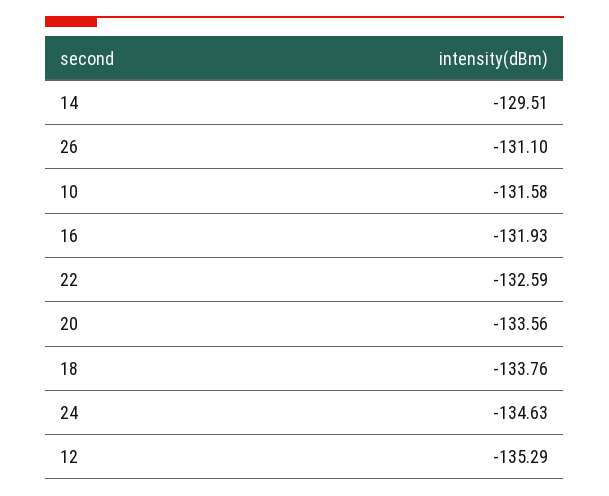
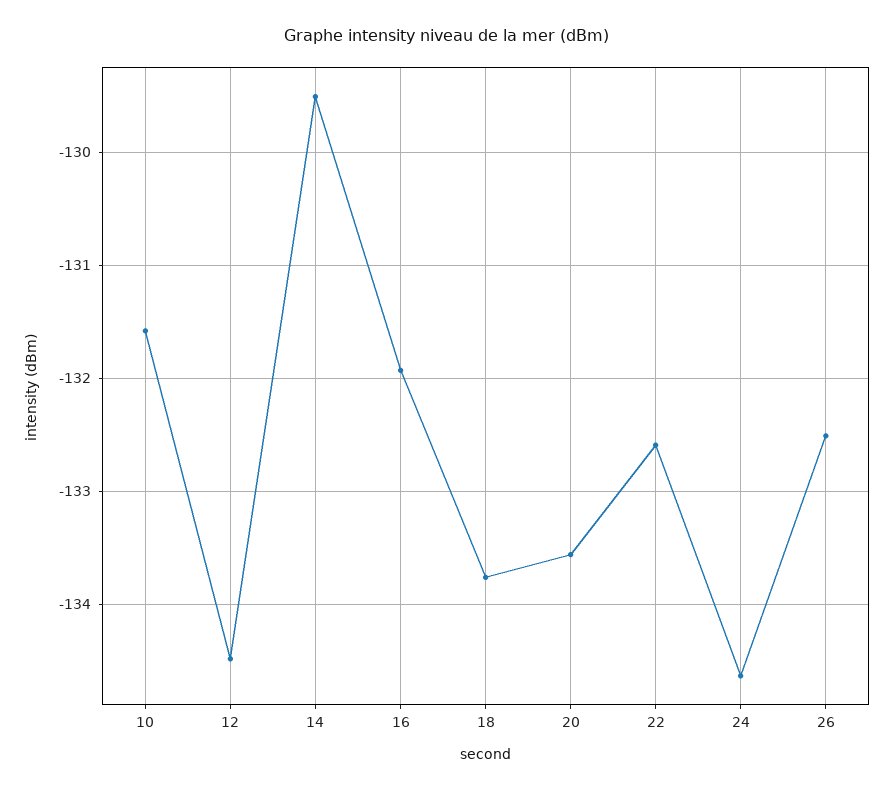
  {
    "14": -129.51,
-   "26": -131.1,
+   "26": -132.5,
    "10": -131.58,
    "16": -131.93,
    "22": -132.59,
    "20": -133.56,
    "18": -133.76,
    "24": -134.63,
-   "12": -135.29
+   "12": -134.5
  }

